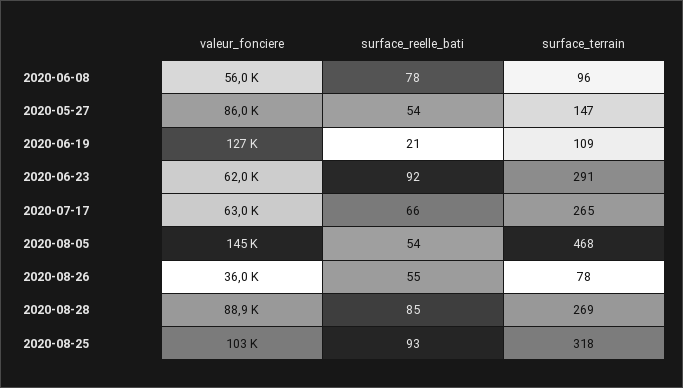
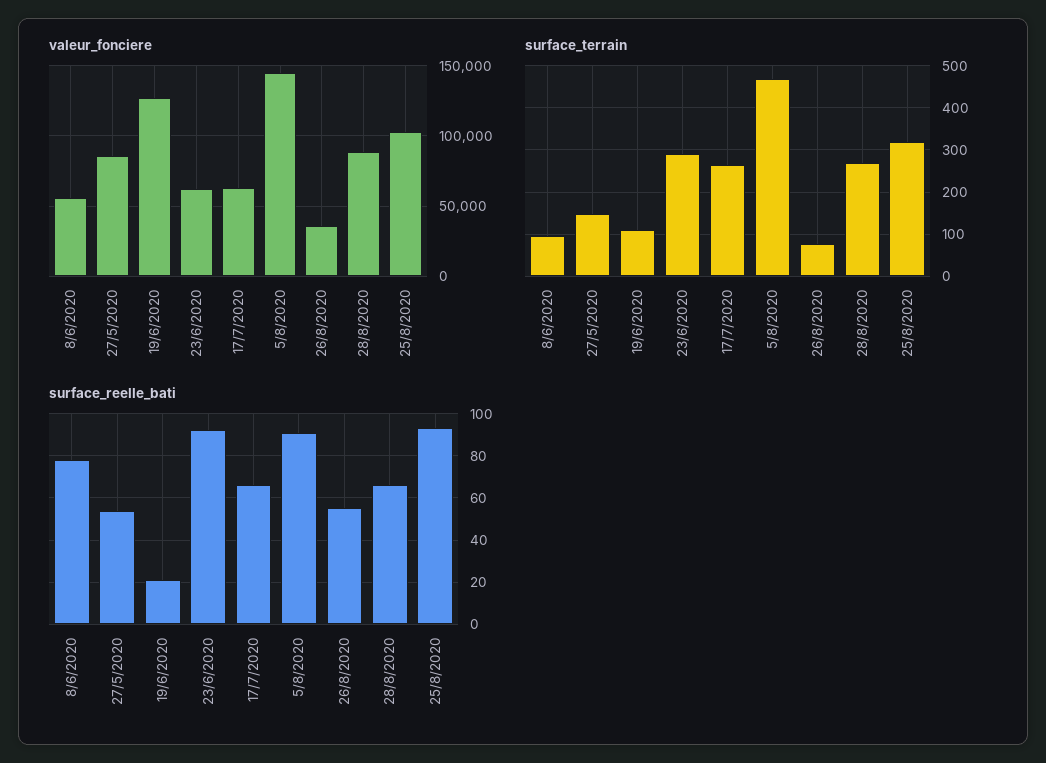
  {
    "valeur_fonciere": {
      "2020-06-08": 56000,
      "2020-05-27": 86000,
      "2020-06-19": 127000,
      "2020-06-23": 62000,
      "2020-07-17": 63000,
      "2020-08-05": 145000,
      "2020-08-26": 36000,
      "2020-08-28": 88900,
      "2020-08-25": 103000
    },
    "surface_reelle_bati": {
      "2020-06-08": 78,
      "2020-05-27": 54,
      "2020-06-19": 21,
      "2020-06-23": 92,
      "2020-07-17": 66,
-     "2020-08-05": 54,
+     "2020-08-05": 90,
      "2020-08-26": 55,
-     "2020-08-28": 85,
+     "2020-08-28": 65,
      "2020-08-25": 93
    },
    "surface_terrain": {
      "2020-06-08": 96,
      "2020-05-27": 147,
      "2020-06-19": 109,
      "2020-06-23": 291,
      "2020-07-17": 265,
      "2020-08-05": 468,
      "2020-08-26": 78,
      "2020-08-28": 269,
      "2020-08-25": 318
    }
  }

